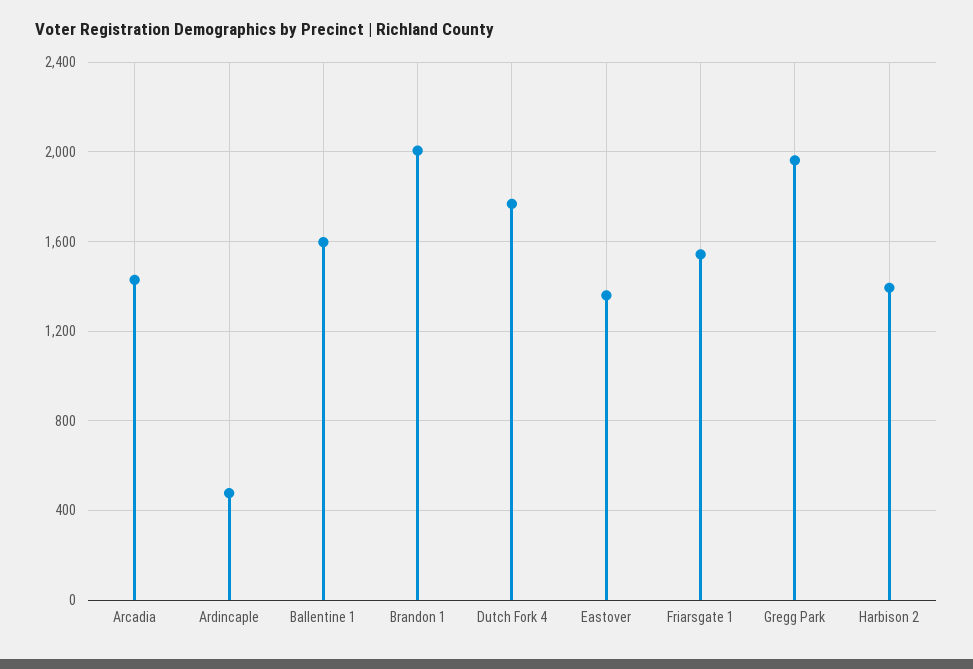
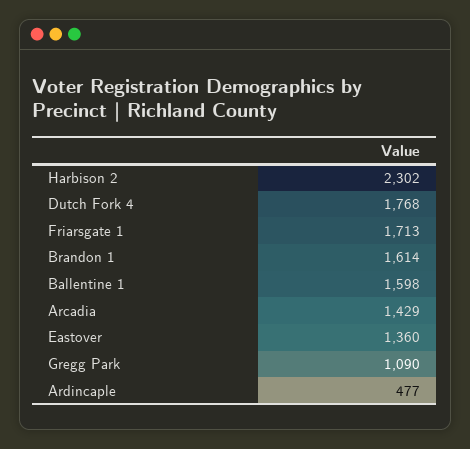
  {
    "Arcadia": 1429,
    "Ardincaple": 477,
    "Ballentine 1": 1598,
-   "Brandon 1": 2000,
+   "Brandon 1": 1614,
    "Dutch Fork 4": 1768,
    "Eastover": 1360,
-   "Friarsgate 1": 1550,
+   "Friarsgate 1": 1713,
-   "Gregg Park": 1950,
+   "Gregg Park": 1090,
-   "Harbison 2": 1400
+   "Harbison 2": 2302
  }

